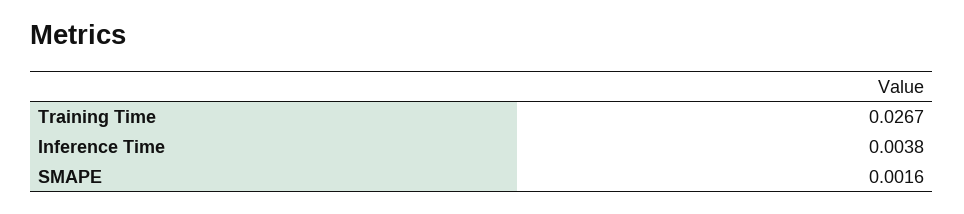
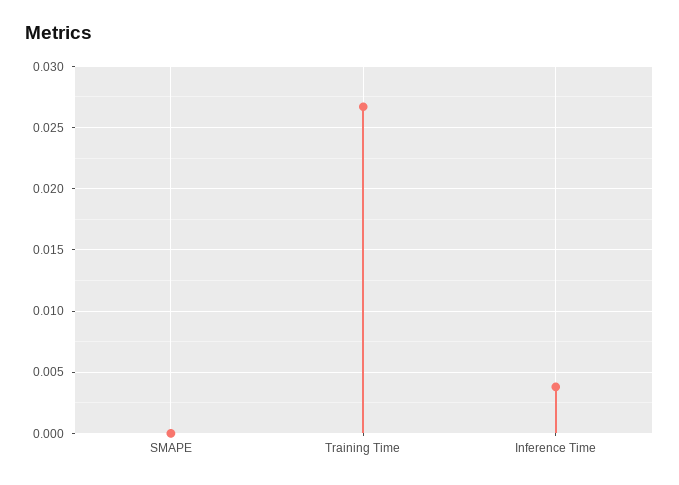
  {
    "Training Time": 0.0267,
    "Inference Time": 0.0038,
-   "SMAPE": 0.0016
+   "SMAPE": 0
  }

